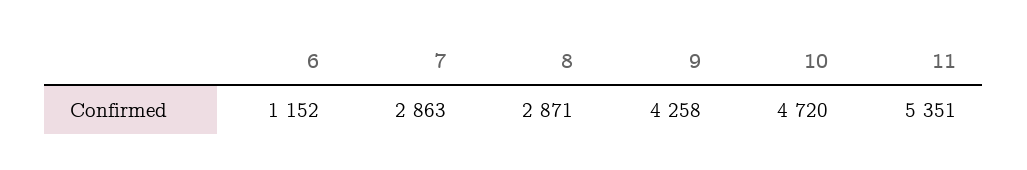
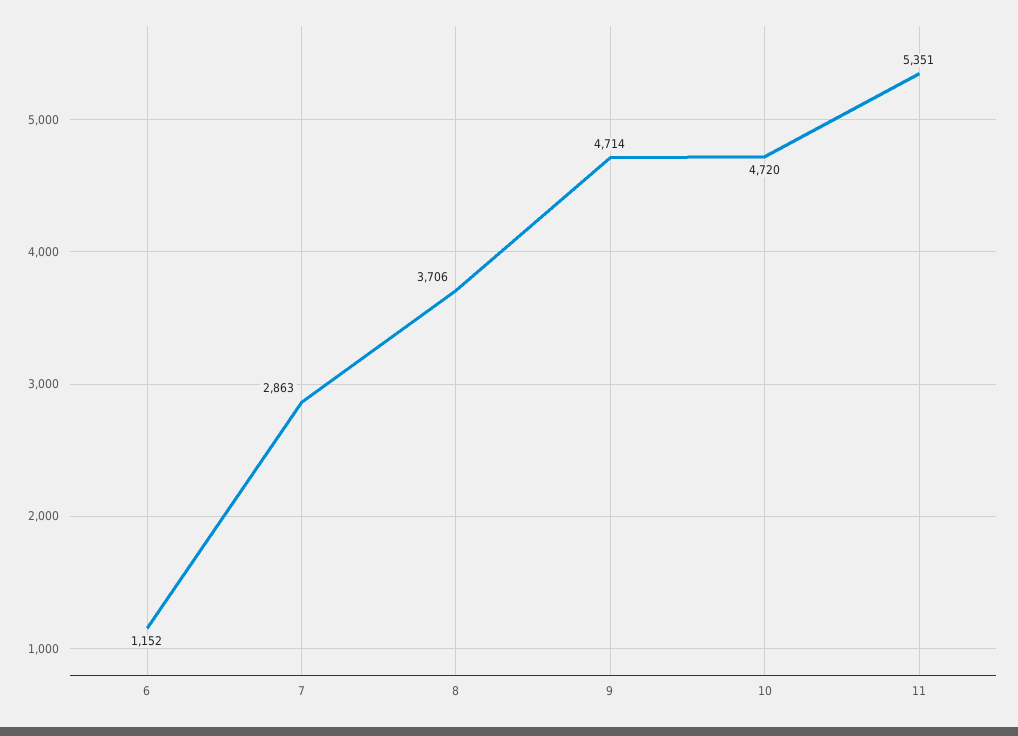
  {
    "6": 1152,
    "7": 2863,
-   "8": 2871,
+   "8": 3706,
-   "9": 4258,
+   "9": 4714,
    "10": 4720,
    "11": 5351
  }

